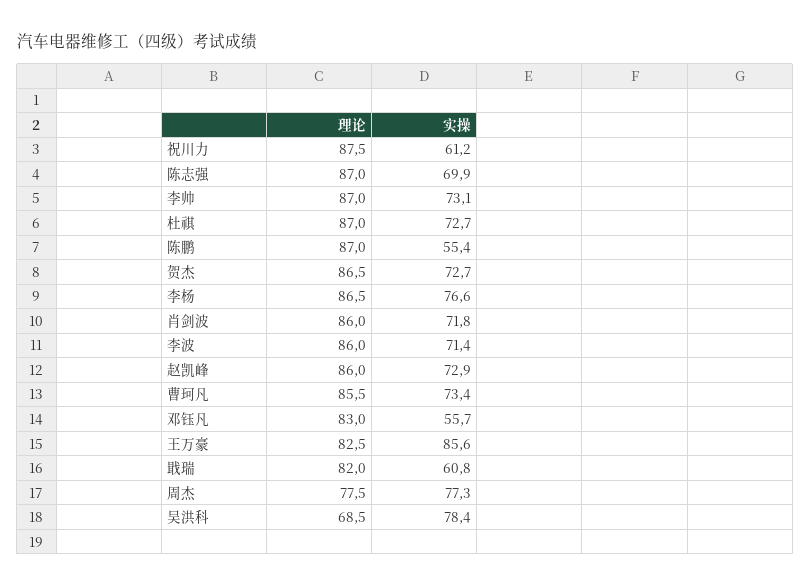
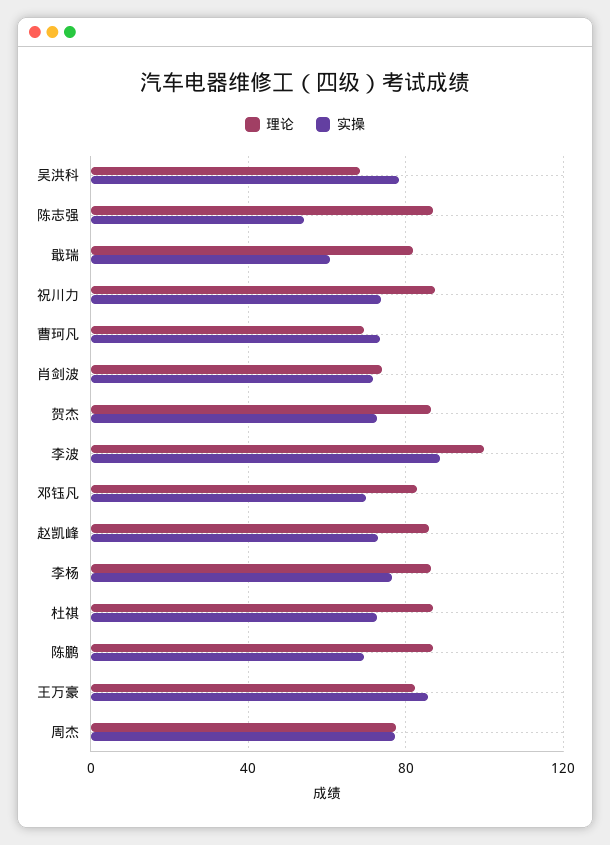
  {
    "理论": {
      "祝川力": 87.5,
      "陈志强": 87,
-     "李帅": 87,
      "杜祺": 87,
      "陈鹏": 87,
      "贺杰": 86.5,
      "李杨": 86.5,
-     "肖剑波": 86,
+     "肖剑波": 75,
-     "李波": 86,
+     "李波": 100,
      "赵凯峰": 86,
-     "曹珂凡": 85.5,
+     "曹珂凡": 70,
      "邓钰凡": 83,
      "王万豪": 82.5,
      "戢瑞": 82,
      "周杰": 77.5,
      "吴洪科": 68.5
    },
    "实操": {
-     "祝川力": 61.2,
+     "祝川力": 75,
-     "陈志强": 69.9,
+     "陈志强": 55,
-     "李帅": 73.1,
      "杜祺": 72.7,
-     "陈鹏": 55.4,
+     "陈鹏": 70,
      "贺杰": 72.7,
      "李杨": 76.6,
      "肖剑波": 71.8,
-     "李波": 71.4,
+     "李波": 90,
      "赵凯峰": 72.9,
      "曹珂凡": 73.4,
-     "邓钰凡": 55.7,
+     "邓钰凡": 70,
      "王万豪": 85.6,
      "戢瑞": 60.8,
      "周杰": 77.3,
      "吴洪科": 78.4
    }
  }

